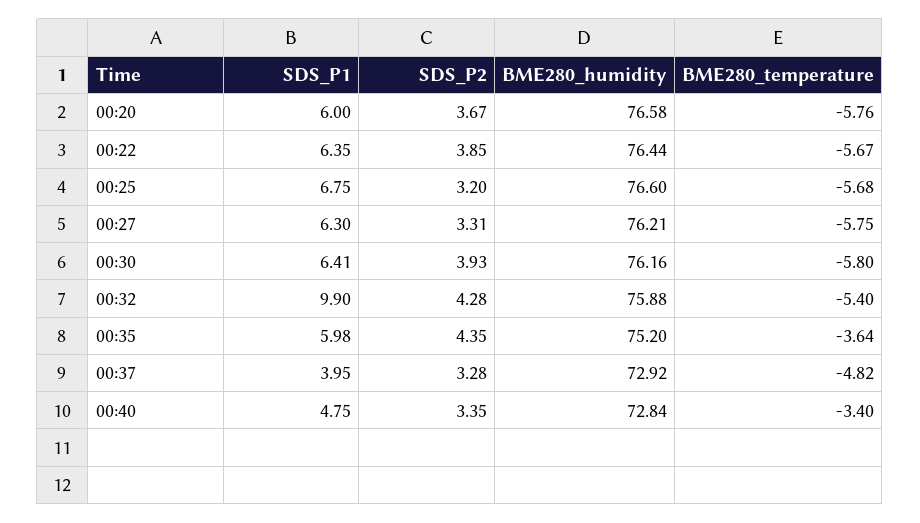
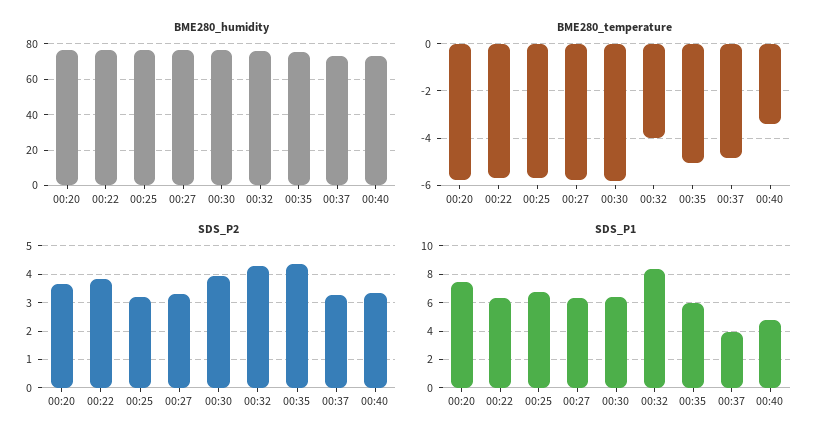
  {
    "SDS_P1": {
-     "00:20": 6,
+     "00:20": 7.5,
      "00:22": 6.35,
      "00:25": 6.75,
      "00:27": 6.3,
      "00:30": 6.41,
-     "00:32": 9.9,
+     "00:32": 8.5,
      "00:35": 5.98,
      "00:37": 3.95,
      "00:40": 4.75
    },
    "SDS_P2": {
      "00:20": 3.67,
      "00:22": 3.85,
      "00:25": 3.2,
      "00:27": 3.31,
      "00:30": 3.93,
      "00:32": 4.28,
      "00:35": 4.35,
      "00:37": 3.28,
      "00:40": 3.35
    },
    "BME280_humidity": {
      "00:20": 76.58,
      "00:22": 76.44,
      "00:25": 76.6,
      "00:27": 76.21,
      "00:30": 76.16,
      "00:32": 75.88,
      "00:35": 75.2,
      "00:37": 72.92,
      "00:40": 72.84
    },
    "BME280_temperature": {
      "00:20": -5.76,
      "00:22": -5.67,
      "00:25": -5.68,
      "00:27": -5.75,
      "00:30": -5.8,
-     "00:32": -5.4,
+     "00:32": -4,
-     "00:35": -3.64,
+     "00:35": -5,
      "00:37": -4.82,
      "00:40": -3.4
    }
  }

